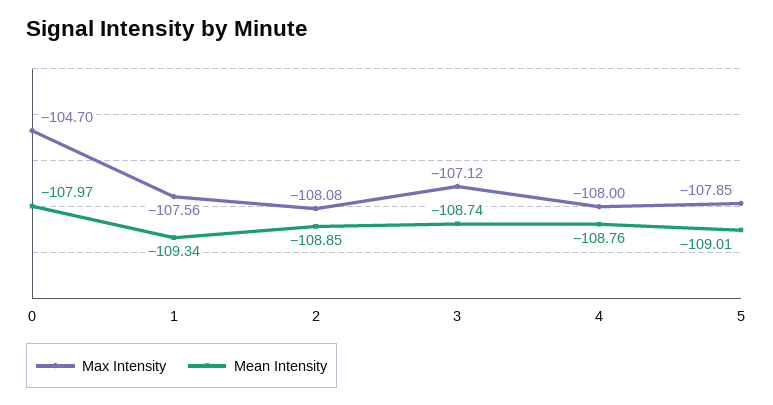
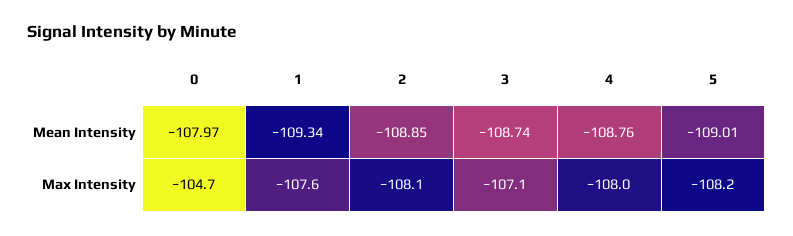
  {
    "Max Intensity": {
      "0": -104.7,
      "1": -107.56,
      "2": -108.08,
      "3": -107.12,
      "4": -108,
-     "5": -107.85
+     "5": -108.2
    },
    "Mean Intensity": {
      "0": -107.97,
      "1": -109.34,
      "2": -108.85,
      "3": -108.74,
      "4": -108.76,
      "5": -109.01
    }
  }

